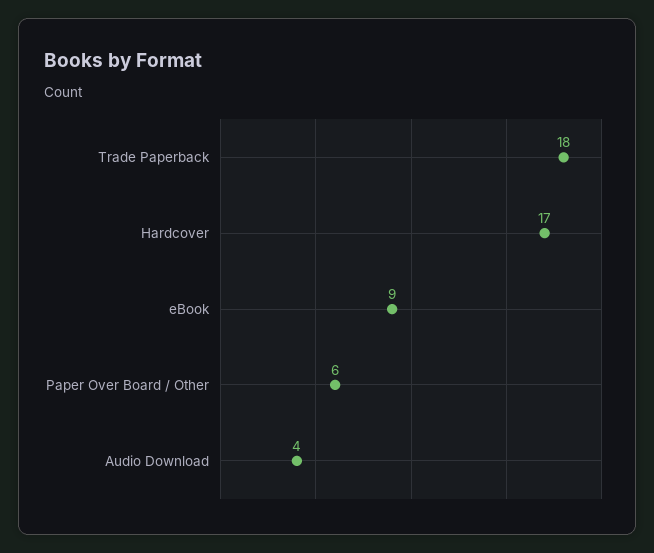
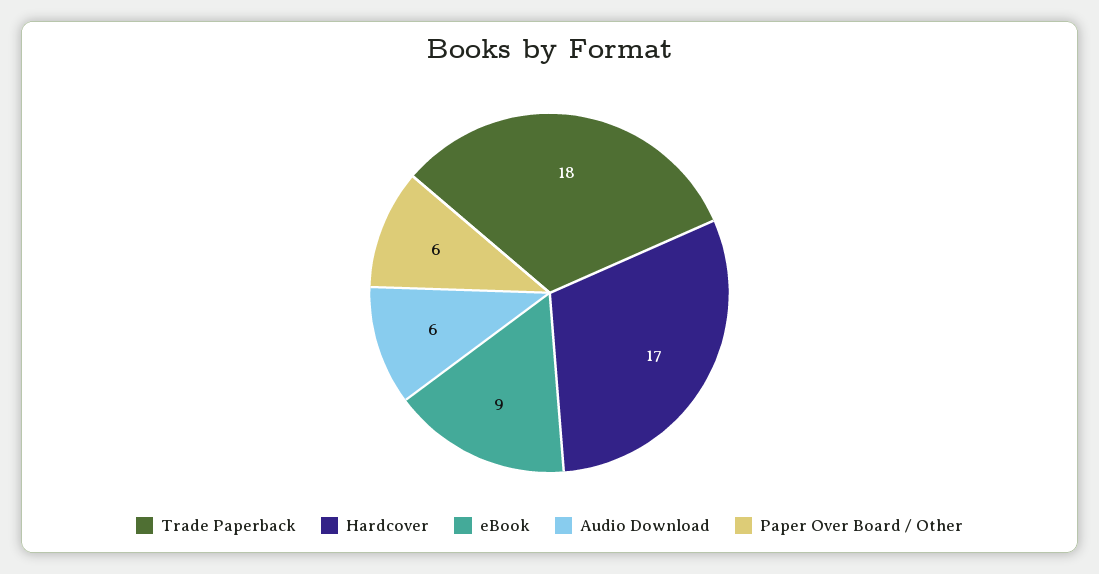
  {
    "Trade Paperback": 18,
    "Hardcover": 17,
    "eBook": 9,
    "Paper Over Board / Other": 6,
-   "Audio Download": 4
+   "Audio Download": 6
  }

